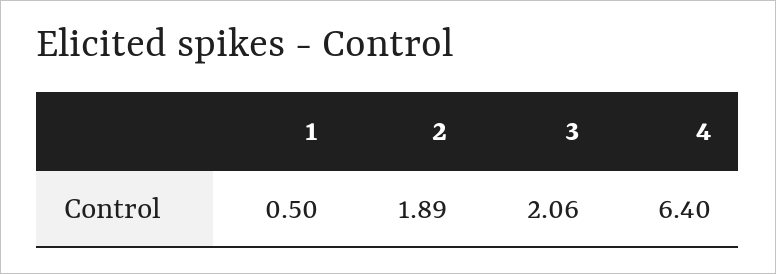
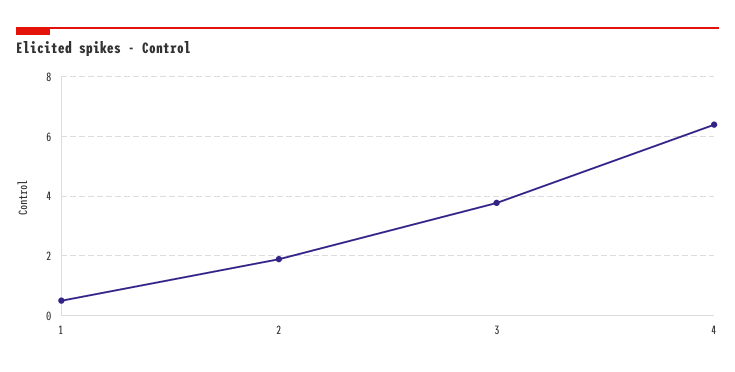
  {
    "1": 0.5,
    "2": 1.89,
-   "3": 2.06,
+   "3": 3.75,
    "4": 6.4
  }

